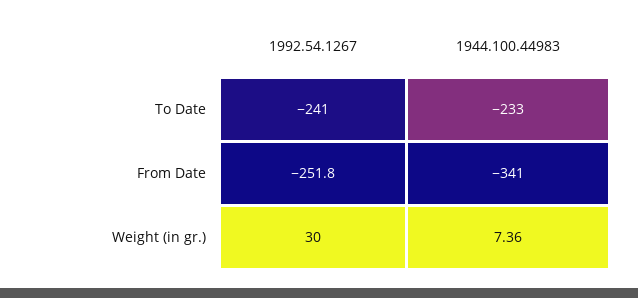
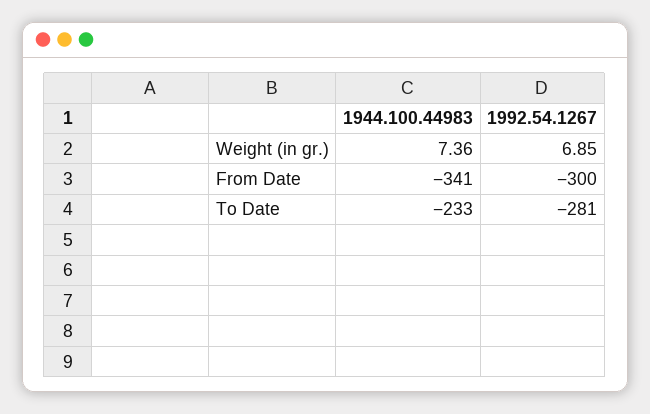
  {
    "1992.54.1267": {
-     "To Date": -241,
+     "To Date": -281,
-     "From Date": -251.8,
+     "From Date": -300,
-     "Weight (in gr.)": 30
+     "Weight (in gr.)": 6.85
    },
    "1944.100.44983": {
      "To Date": -233,
      "From Date": -341,
      "Weight (in gr.)": 7.36
    }
  }

